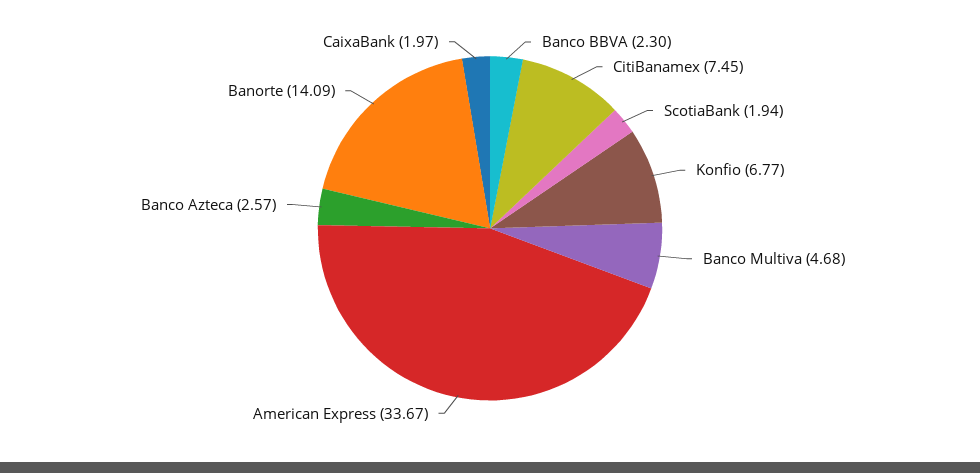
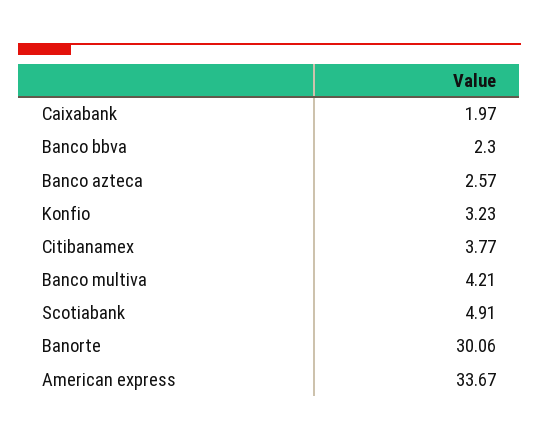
  {
    "Banco BBVA": 2.3,
-   "CitiBanamex": 7.45,
+   "CitiBanamex": 3.77,
-   "ScotiaBank": 1.94,
+   "ScotiaBank": 4.91,
-   "Konfio": 6.77,
+   "Konfio": 3.23,
-   "Banco Multiva": 4.68,
+   "Banco Multiva": 4.21,
    "American Express": 33.67,
    "Banco Azteca": 2.57,
-   "Banorte": 14.09,
+   "Banorte": 30.06,
    "CaixaBank": 1.97
  }

